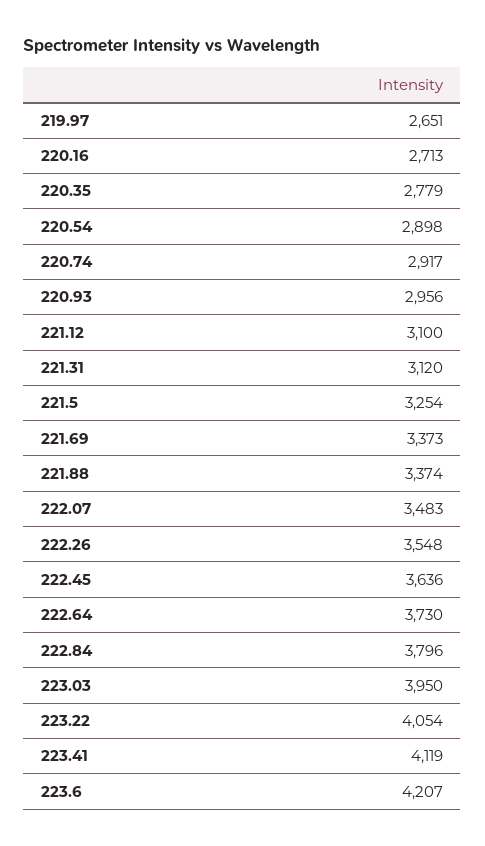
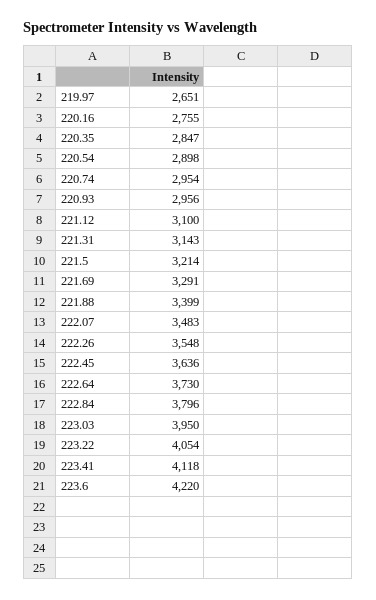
  {
    "219.97": 2651,
-   "220.16": 2713,
+   "220.16": 2755,
-   "220.35": 2779,
+   "220.35": 2847,
    "220.54": 2898,
-   "220.74": 2917,
+   "220.74": 2954,
    "220.93": 2956,
    "221.12": 3100,
-   "221.31": 3120,
+   "221.31": 3143,
-   "221.5": 3254,
+   "221.5": 3214,
-   "221.69": 3373,
+   "221.69": 3291,
-   "221.88": 3374,
+   "221.88": 3399,
    "222.07": 3483,
    "222.26": 3548,
    "222.45": 3636,
    "222.64": 3730,
    "222.84": 3796,
    "223.03": 3950,
    "223.22": 4054,
-   "223.41": 4119,
+   "223.41": 4118,
-   "223.6": 4207
+   "223.6": 4220
  }

